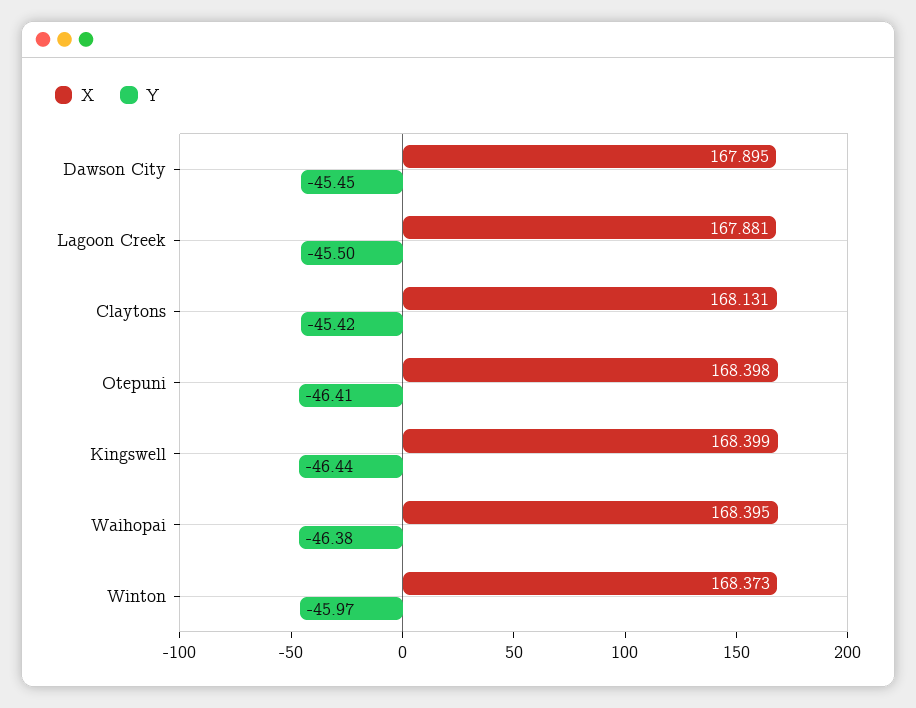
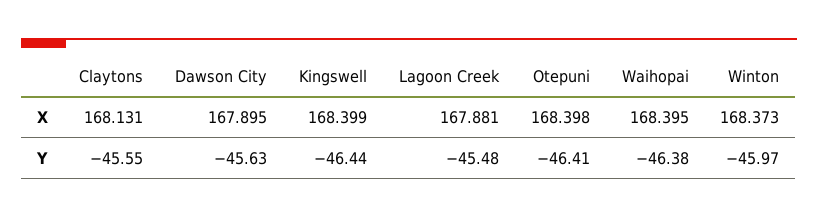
  {
    "X": {
      "Dawson City": 167.895,
      "Lagoon Creek": 167.881,
      "Claytons": 168.131,
      "Otepuni": 168.398,
      "Kingswell": 168.399,
      "Waihopai": 168.395,
      "Winton": 168.373
    },
    "Y": {
-     "Dawson City": -45.45,
+     "Dawson City": -45.63,
-     "Lagoon Creek": -45.5,
+     "Lagoon Creek": -45.48,
-     "Claytons": -45.42,
+     "Claytons": -45.55,
      "Otepuni": -46.41,
      "Kingswell": -46.44,
      "Waihopai": -46.38,
      "Winton": -45.97
    }
  }

